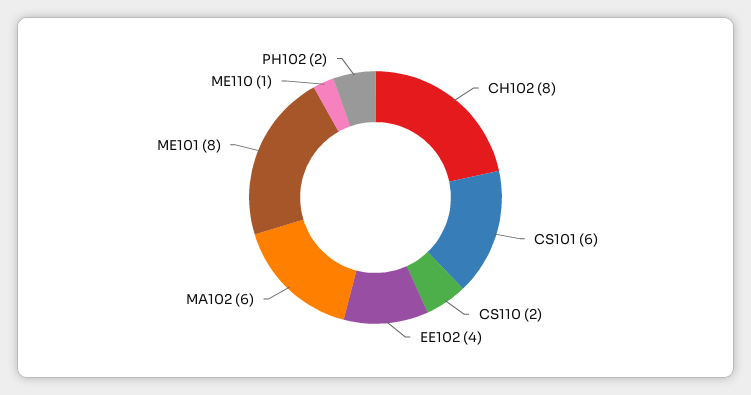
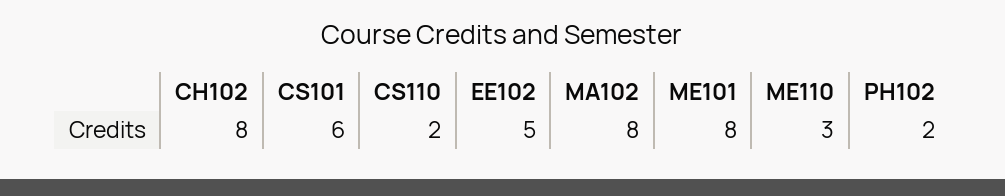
  {
    "CH102": 8,
    "CS101": 6,
    "CS110": 2,
-   "EE102": 4,
+   "EE102": 5,
-   "MA102": 6,
+   "MA102": 8,
    "ME101": 8,
-   "ME110": 1,
+   "ME110": 3,
    "PH102": 2
  }

